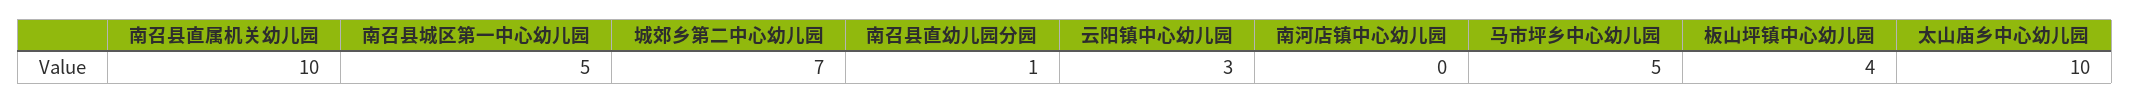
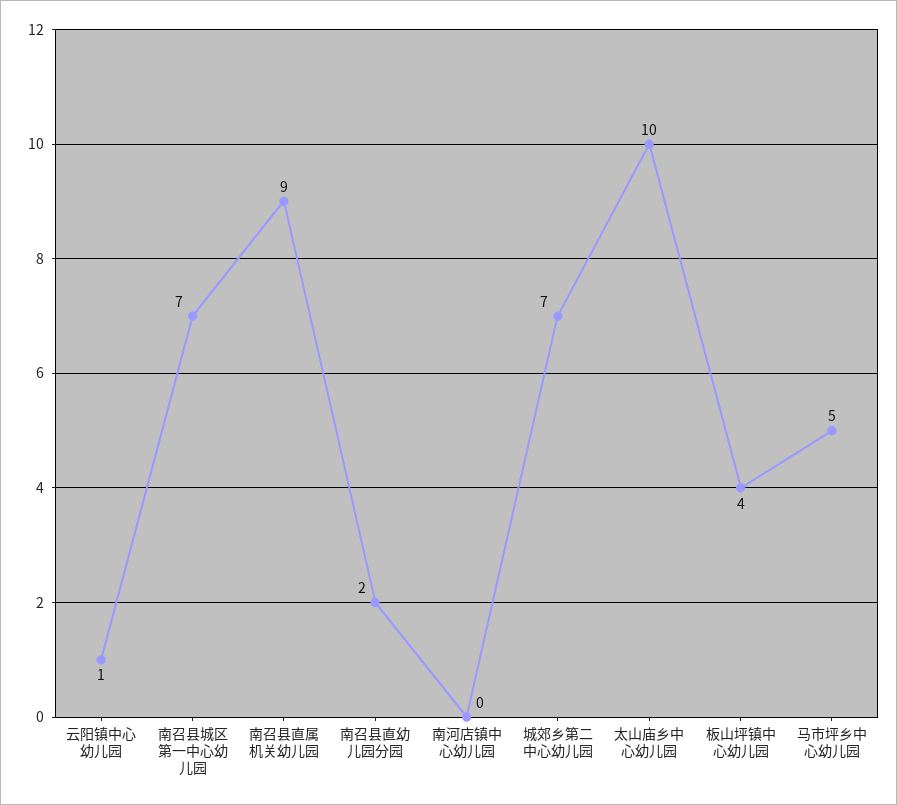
  {
-   "南召县直属机关幼儿园": 10,
+   "南召县直属机关幼儿园": 9,
-   "南召县城区第一中心幼儿园": 5,
+   "南召县城区第一中心幼儿园": 7,
    "城郊乡第二中心幼儿园": 7,
-   "南召县直幼儿园分园": 1,
+   "南召县直幼儿园分园": 2,
-   "云阳镇中心幼儿园": 3,
+   "云阳镇中心幼儿园": 1,
    "南河店镇中心幼儿园": 0,
    "马市坪乡中心幼儿园": 5,
    "板山坪镇中心幼儿园": 4,
    "太山庙乡中心幼儿园": 10
  }

